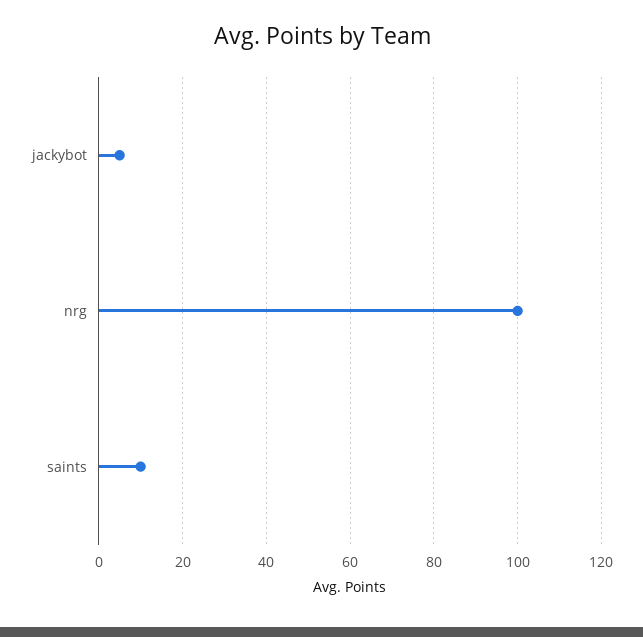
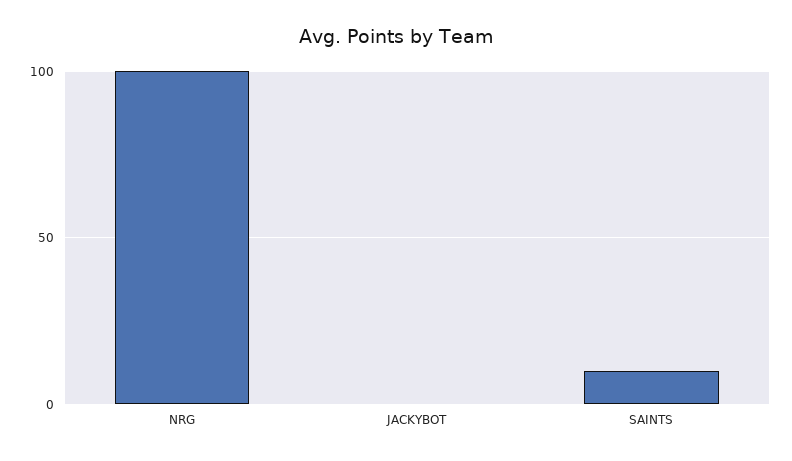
  {
-   "jackybot": 5,
+   "jackybot": 0,
    "nrg": 100,
    "saints": 10
  }

